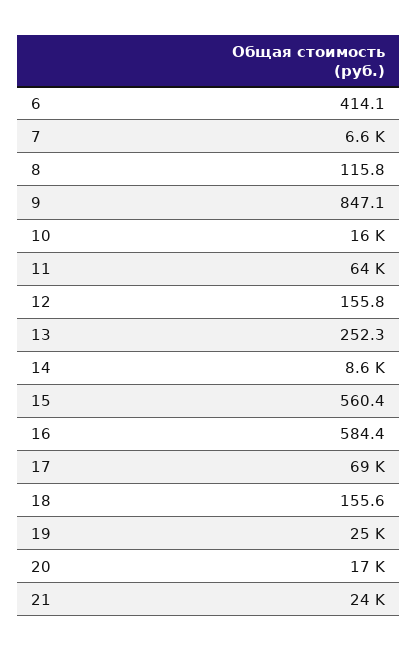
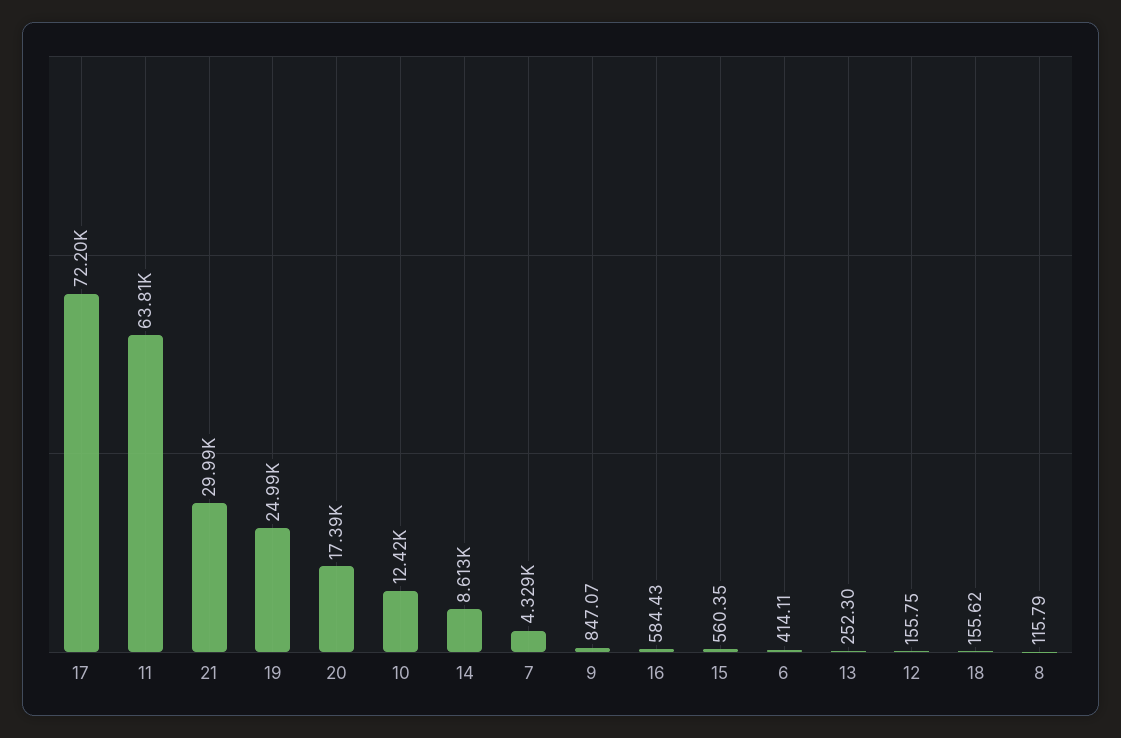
  {
    "6": 414.11,
-   "7": 6600,
+   "7": 4329,
    "8": 115.79,
    "9": 847.07,
-   "10": 16000,
+   "10": 12420,
    "11": 63810,
    "12": 155.75,
    "13": 252.3,
    "14": 8613,
    "15": 560.35,
    "16": 584.43,
-   "17": 69000,
+   "17": 72200,
    "18": 155.62,
    "19": 24990,
    "20": 17390,
-   "21": 24000
+   "21": 29990
  }

